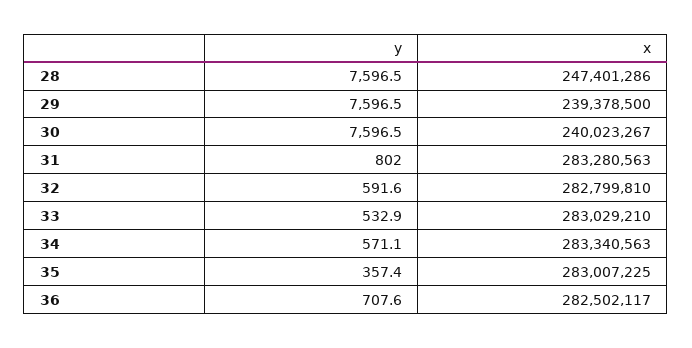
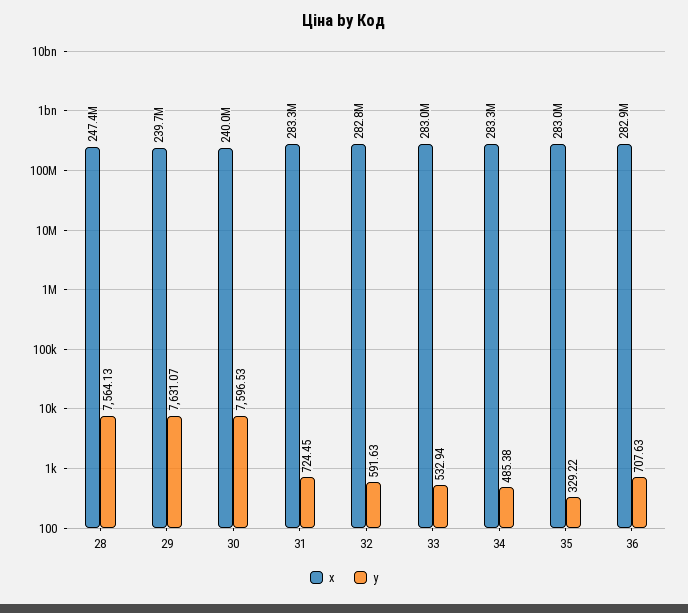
  {
    "y": {
-     "28": 7596.5,
+     "28": 7564.13,
-     "29": 7596.5,
+     "29": 7631.07,
      "30": 7596.53,
-     "31": 802,
+     "31": 724.45,
      "32": 591.63,
      "33": 532.94,
-     "34": 571.1,
+     "34": 485.38,
-     "35": 357.4,
+     "35": 329.22,
      "36": 707.63
    },
    "x": {
      "28": 247401286,
-     "29": 239378500,
+     "29": 239700000,
      "30": 240023267,
      "31": 283280563,
      "32": 282799810,
      "33": 283029210,
      "34": 283340563,
      "35": 283007225,
-     "36": 282502117
+     "36": 282900000
    }
  }

